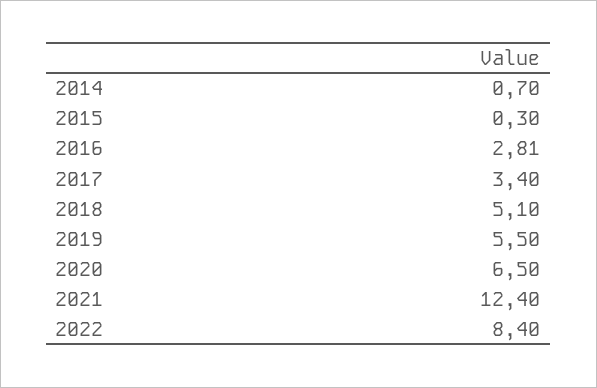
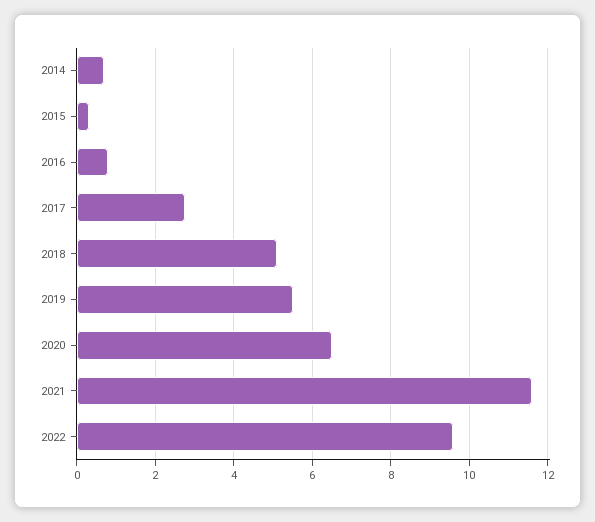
  {
    "2014": 0.7,
    "2015": 0.3,
-   "2016": 2.81,
+   "2016": 0.8,
-   "2017": 3.4,
+   "2017": 2.8,
    "2018": 5.1,
    "2019": 5.5,
    "2020": 6.5,
-   "2021": 12.4,
+   "2021": 11.6,
-   "2022": 8.4
+   "2022": 9.6
  }

